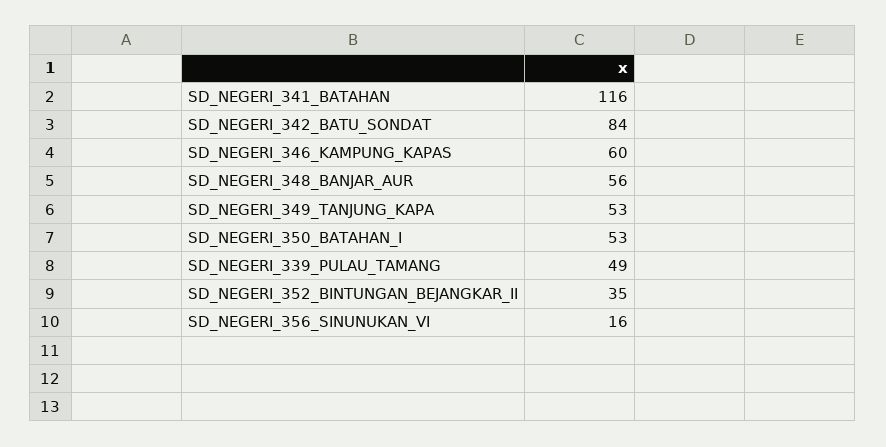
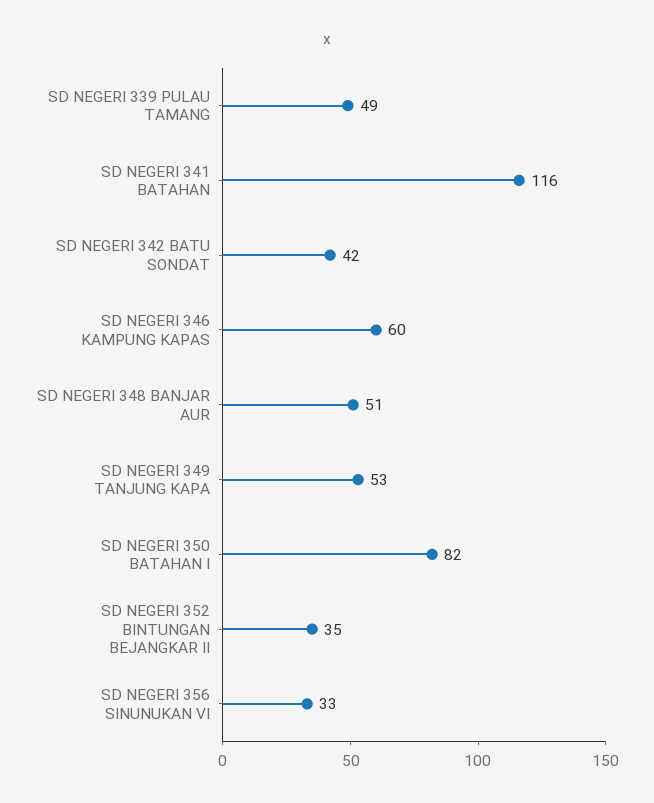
  {
    "SD_NEGERI_341_BATAHAN": 116,
-   "SD_NEGERI_342_BATU_SONDAT": 84,
+   "SD_NEGERI_342_BATU_SONDAT": 42,
    "SD_NEGERI_346_KAMPUNG_KAPAS": 60,
-   "SD_NEGERI_348_BANJAR_AUR": 56,
+   "SD_NEGERI_348_BANJAR_AUR": 51,
    "SD_NEGERI_349_TANJUNG_KAPA": 53,
-   "SD_NEGERI_350_BATAHAN_I": 53,
+   "SD_NEGERI_350_BATAHAN_I": 82,
    "SD_NEGERI_339_PULAU_TAMANG": 49,
    "SD_NEGERI_352_BINTUNGAN_BEJANGKAR_II": 35,
-   "SD_NEGERI_356_SINUNUKAN_VI": 16
+   "SD_NEGERI_356_SINUNUKAN_VI": 33
  }

